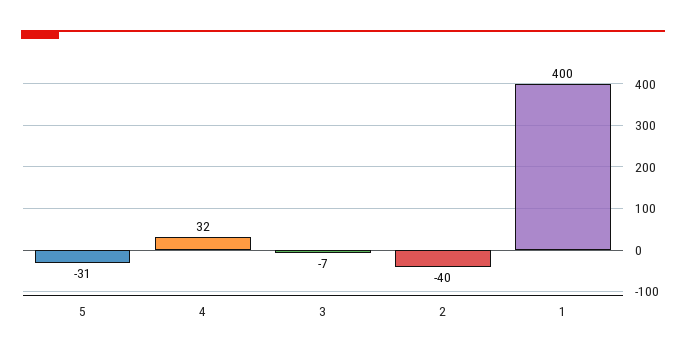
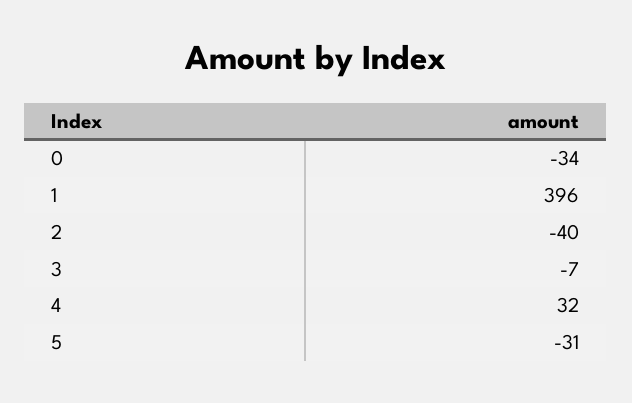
  {
    "5": -31,
    "4": 32,
    "3": -7,
    "2": -40,
-   "1": 400
+   "1": 396,
+   "0": -34
  }

